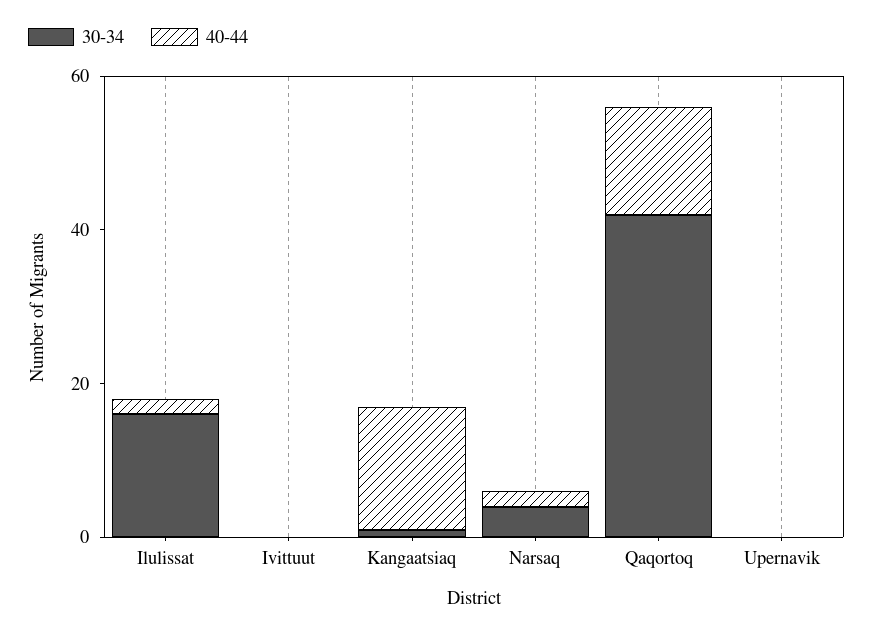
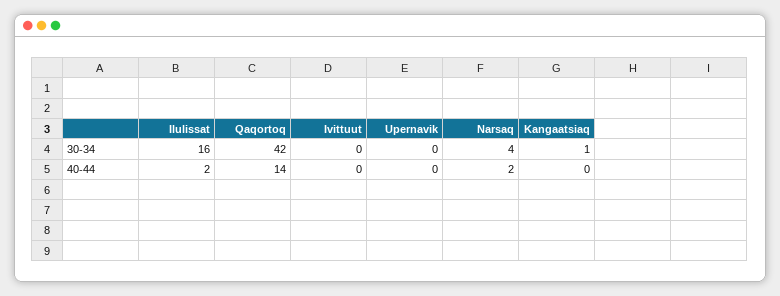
  {
    "30-34": {
      "Ilulissat": 16,
      "Ivittuut": 0,
      "Kangaatsiaq": 1,
      "Narsaq": 4,
      "Qaqortoq": 42,
      "Upernavik": 0
    },
    "40-44": {
      "Ilulissat": 2,
      "Ivittuut": 0,
-     "Kangaatsiaq": 15,
+     "Kangaatsiaq": 0,
      "Narsaq": 2,
      "Qaqortoq": 14,
      "Upernavik": 0
    }
  }

